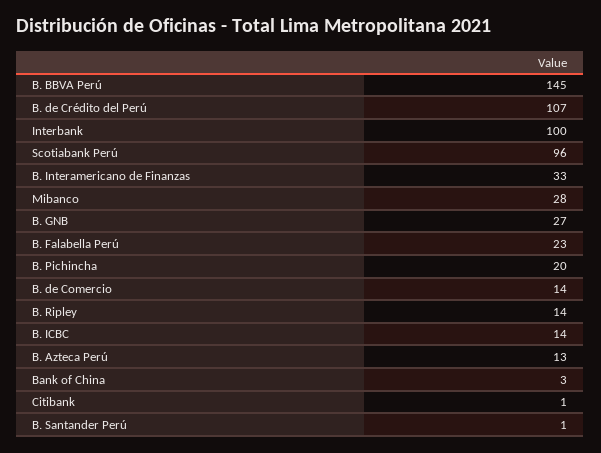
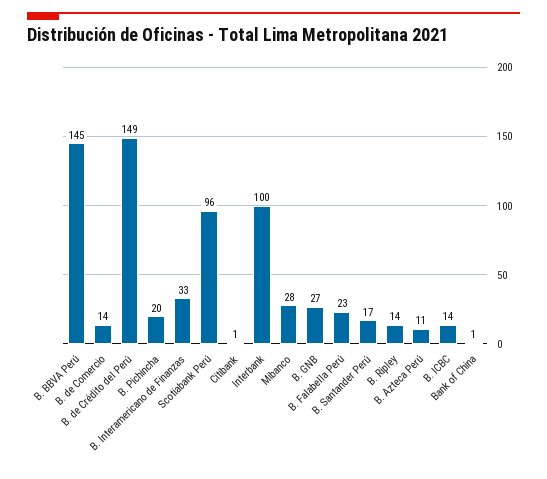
  {
    "B. BBVA Perú": 145,
-   "B. de Crédito del Perú": 107,
+   "B. de Crédito del Perú": 149,
    "Interbank": 100,
    "Scotiabank Perú": 96,
    "B. Interamericano de Finanzas": 33,
    "Mibanco": 28,
    "B. GNB": 27,
    "B. Falabella Perú": 23,
    "B. Pichincha": 20,
    "B. de Comercio": 14,
    "B. Ripley": 14,
    "B. ICBC": 14,
-   "B. Azteca Perú": 13,
+   "B. Azteca Perú": 11,
-   "Bank of China": 3,
+   "Bank of China": 1,
    "Citibank": 1,
-   "B. Santander Perú": 1
+   "B. Santander Perú": 17
  }

